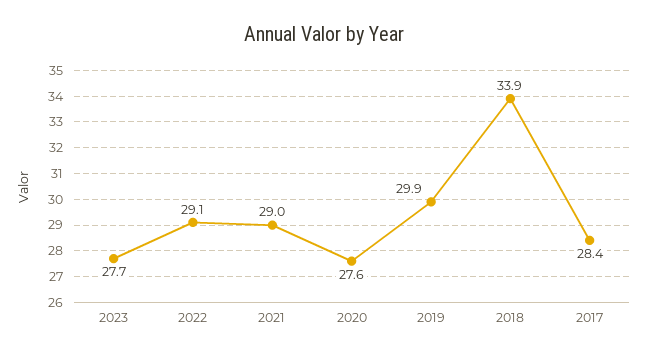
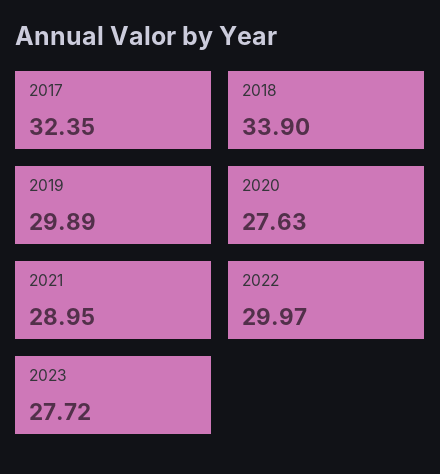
  {
    "2023": 27.72,
-   "2022": 29.1,
+   "2022": 29.97,
    "2021": 28.95,
    "2020": 27.63,
    "2019": 29.89,
    "2018": 33.9,
-   "2017": 28.4
+   "2017": 32.35
  }

